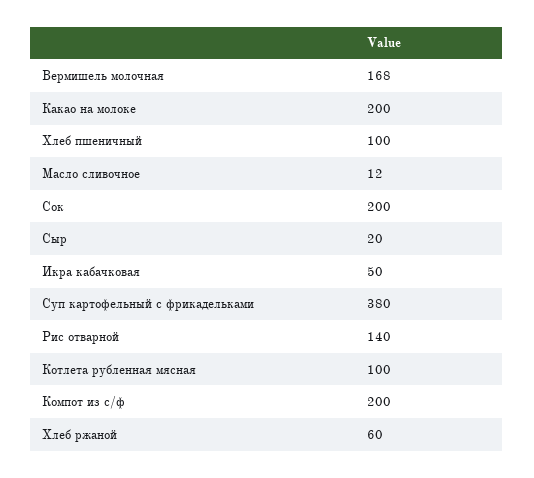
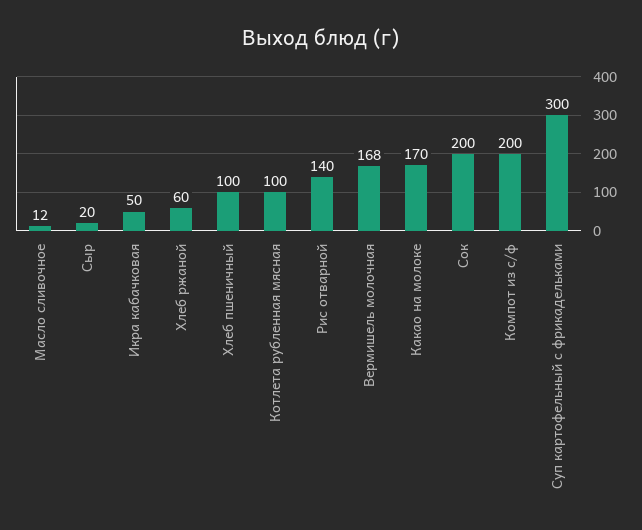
  {
    "Вермишель молочная": 168,
-   "Какао на молоке": 200,
+   "Какао на молоке": 170,
    "Хлеб пшеничный": 100,
    "Масло сливочное": 12,
    "Сок": 200,
    "Сыр": 20,
    "Икра кабачковая": 50,
-   "Суп картофельный с фрикадельками": 380,
+   "Суп картофельный с фрикадельками": 300,
    "Рис отварной": 140,
    "Котлета рубленная мясная": 100,
    "Компот из с/ф": 200,
    "Хлеб ржаной": 60
  }

